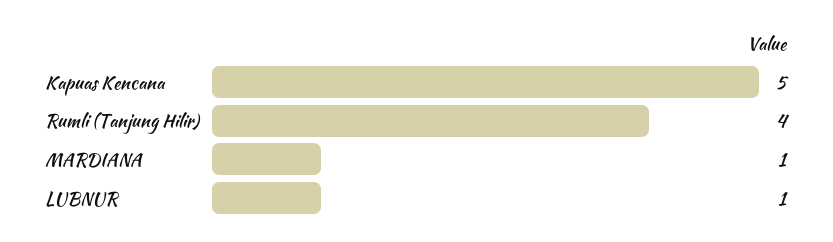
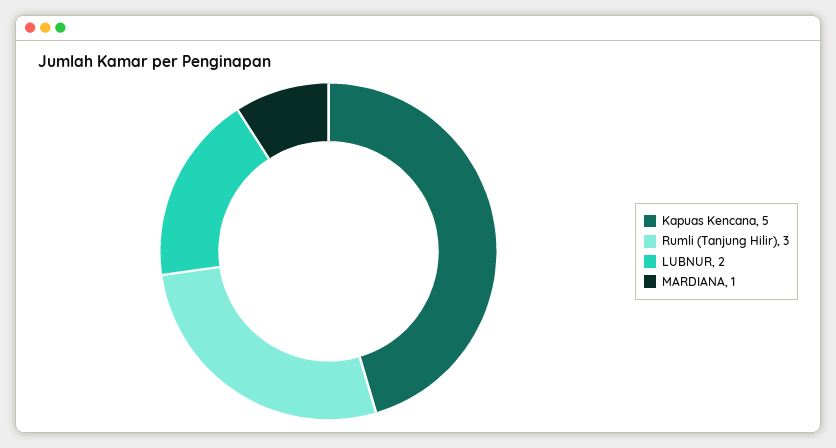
  {
    "Kapuas Kencana": 5,
-   "Rumli (Tanjung Hilir)": 4,
+   "Rumli (Tanjung Hilir)": 3,
    "MARDIANA": 1,
-   "LUBNUR": 1
+   "LUBNUR": 2
  }

